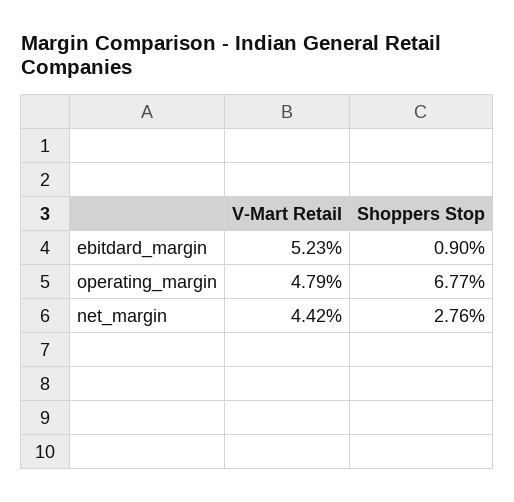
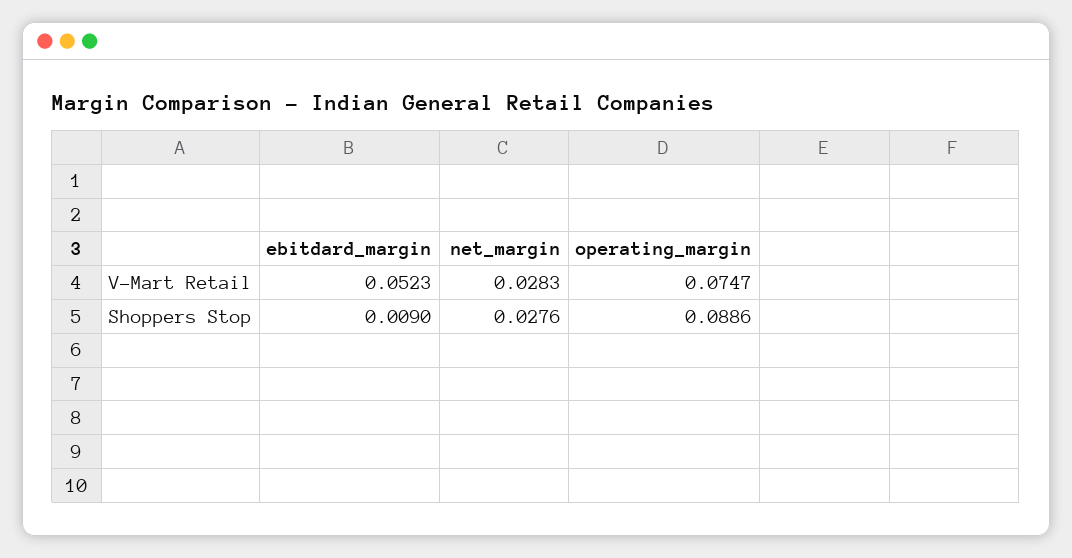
  {
    "V-Mart Retail": {
      "ebitdard_margin": 0.0523,
-     "operating_margin": 0.0479,
+     "operating_margin": 0.0747,
-     "net_margin": 0.0442
+     "net_margin": 0.0283
    },
    "Shoppers Stop": {
      "ebitdard_margin": 0.009,
-     "operating_margin": 0.0677,
+     "operating_margin": 0.0886,
      "net_margin": 0.0276
    }
  }

